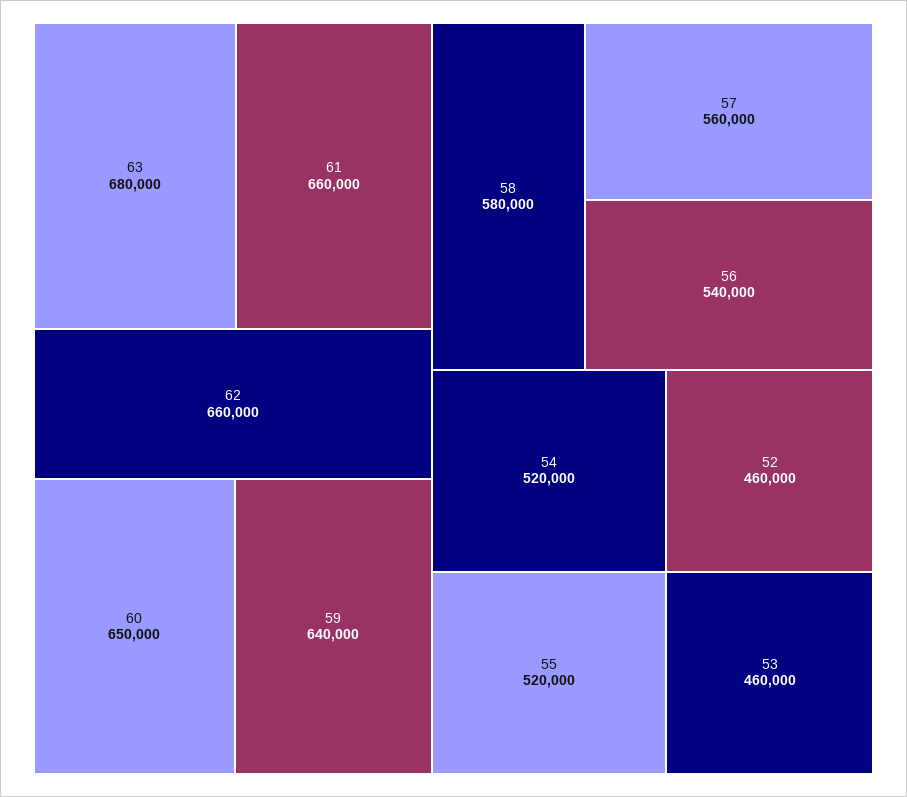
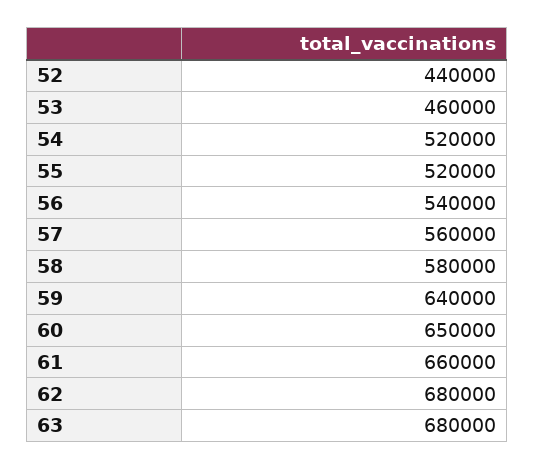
  {
    "63": 680000,
    "61": 660000,
-   "62": 660000,
+   "62": 680000,
    "60": 650000,
    "59": 640000,
    "58": 580000,
    "57": 560000,
    "56": 540000,
    "54": 520000,
    "55": 520000,
-   "52": 460000,
+   "52": 440000,
    "53": 460000
  }

